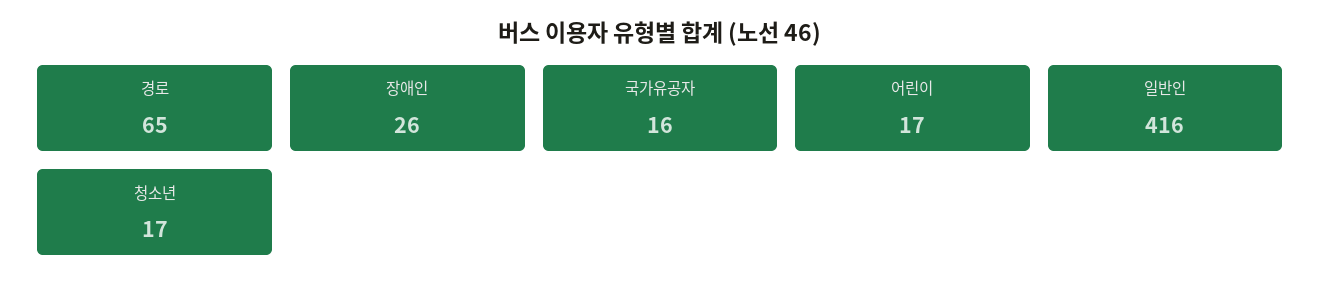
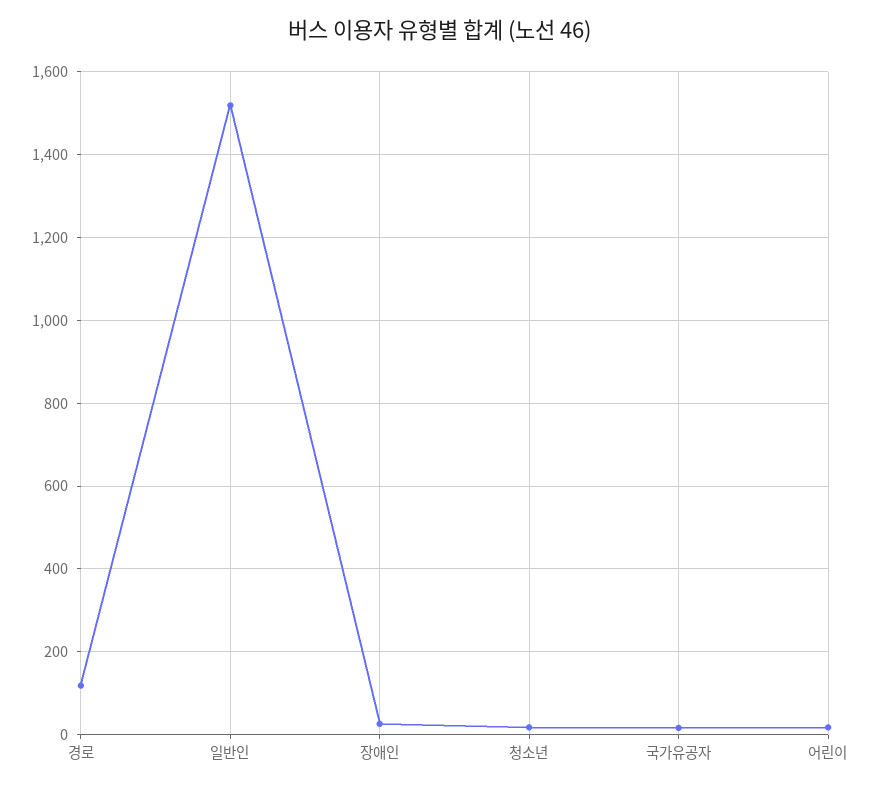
  {
-   "경로": 65,
+   "경로": 120,
    "장애인": 26,
    "국가유공자": 16,
    "어린이": 17,
-   "일반인": 416,
+   "일반인": 1520,
    "청소년": 17
  }

